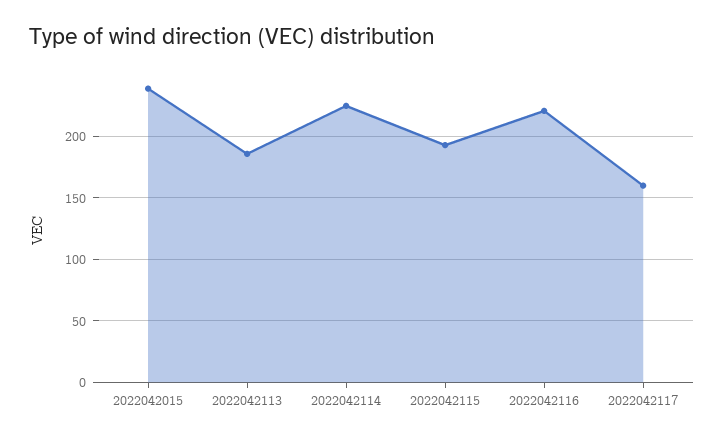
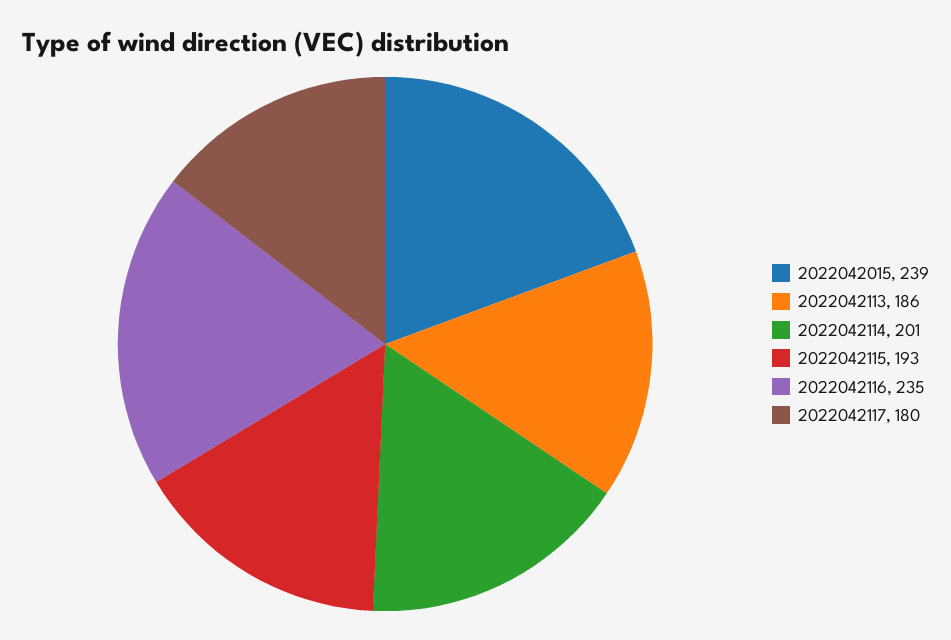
  {
    "2022042015": 239,
    "2022042113": 186,
-   "2022042114": 225,
+   "2022042114": 201,
    "2022042115": 193,
-   "2022042116": 220,
+   "2022042116": 235,
-   "2022042117": 160
+   "2022042117": 180
  }

